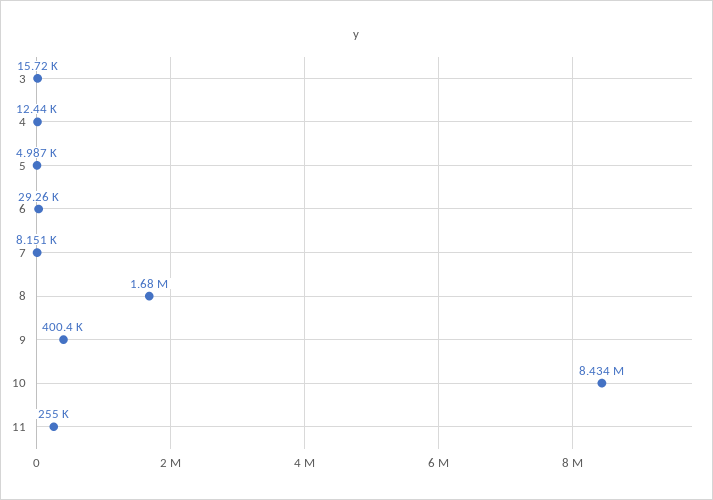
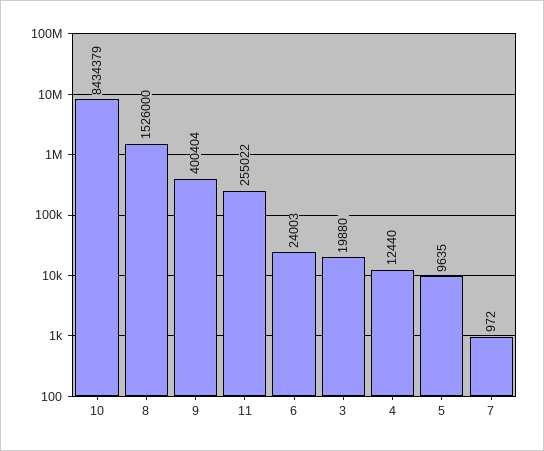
  {
-   "3": 15720,
+   "3": 19880,
    "4": 12440,
-   "5": 4987,
+   "5": 9635,
-   "6": 29260,
+   "6": 24003,
-   "7": 8151,
+   "7": 972,
-   "8": 1680000,
+   "8": 1526000,
    "9": 400404,
    "10": 8434379,
    "11": 255022
  }

